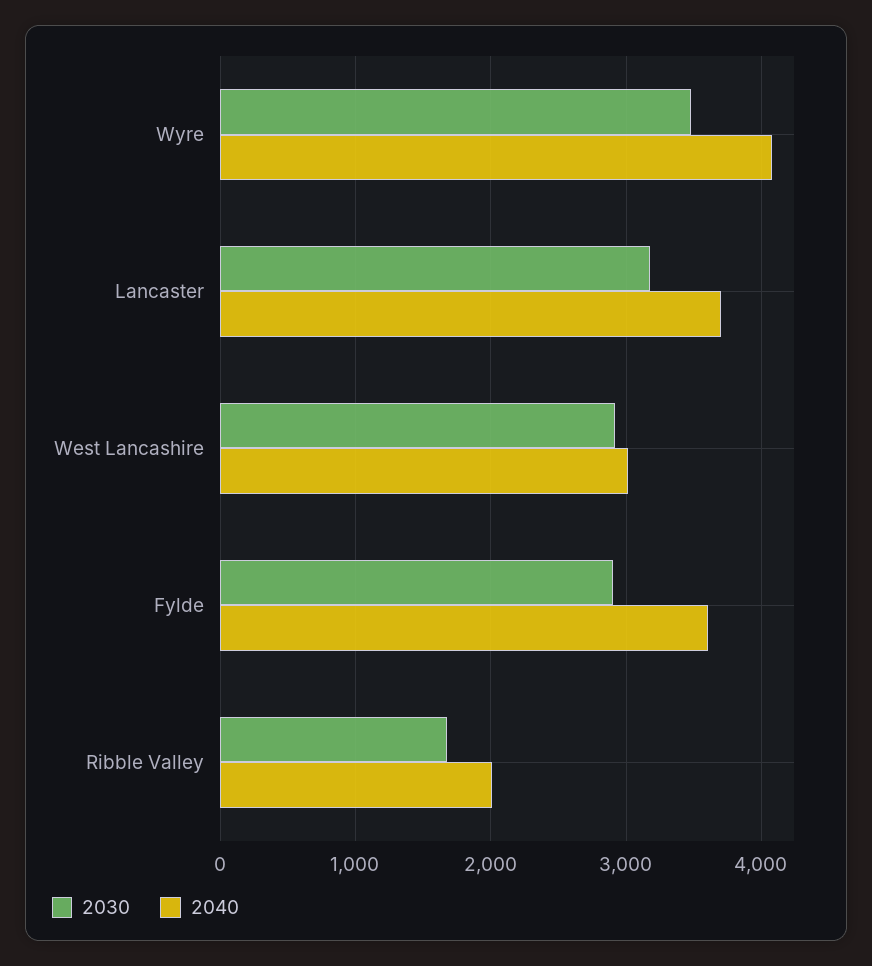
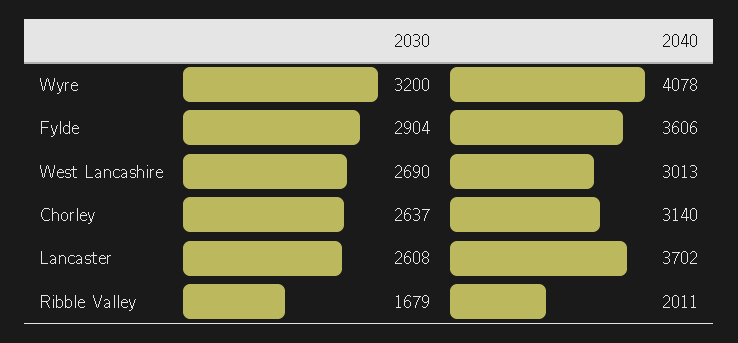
  {
    "2030": {
-     "Wyre": 3500,
+     "Wyre": 3200,
-     "Lancaster": 3200,
+     "Lancaster": 2608,
-     "West Lancashire": 2900,
+     "West Lancashire": 2690,
      "Fylde": 2904,
-     "Ribble Valley": 1679
+     "Ribble Valley": 1679,
+     "Chorley": 2637
    },
    "2040": {
      "Wyre": 4078,
      "Lancaster": 3702,
      "West Lancashire": 3013,
      "Fylde": 3606,
-     "Ribble Valley": 2011
+     "Ribble Valley": 2011,
+     "Chorley": 3140
    }
  }

